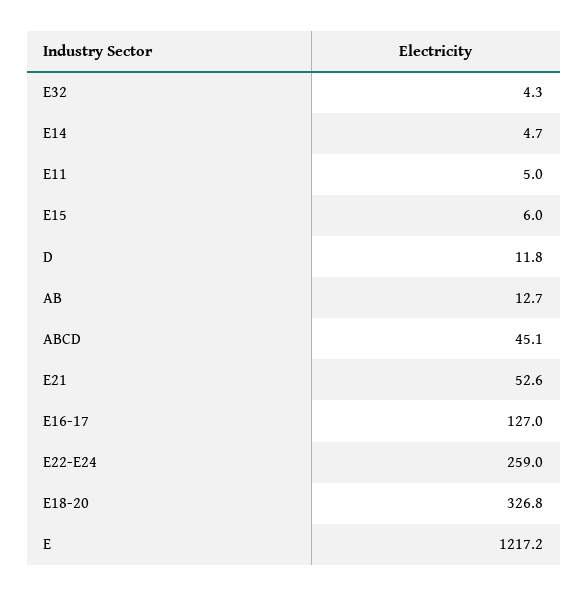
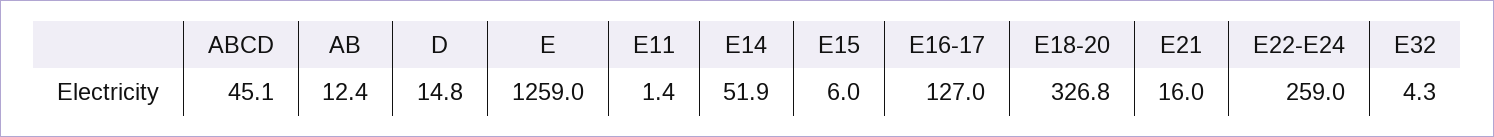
  {
    "E32": 4.3,
-   "E14": 4.7,
+   "E14": 51.9,
-   "E11": 5,
+   "E11": 1.4,
    "E15": 6,
-   "D": 11.8,
+   "D": 14.8,
-   "AB": 12.7,
+   "AB": 12.4,
    "ABCD": 45.1,
-   "E21": 52.6,
+   "E21": 16,
    "E16-17": 127,
    "E22-E24": 259,
    "E18-20": 326.8,
-   "E": 1217.2
+   "E": 1259
  }

